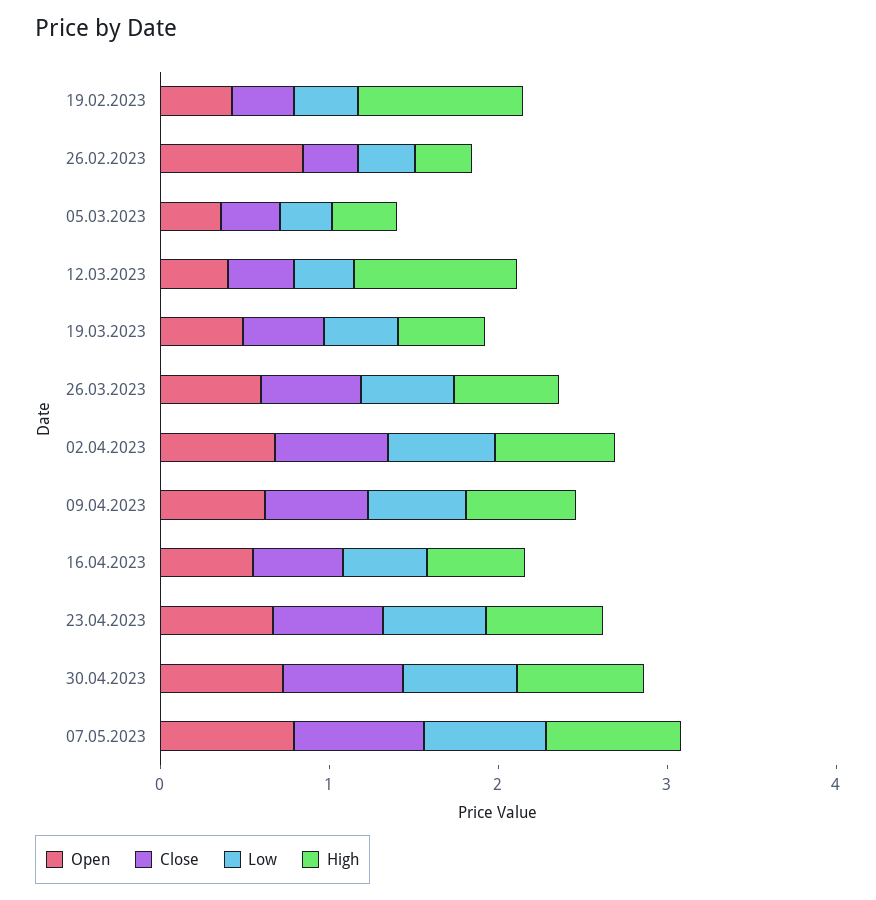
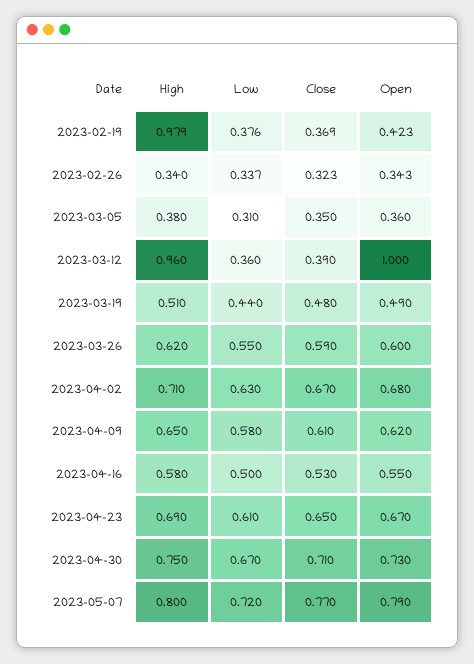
  {
    "Open": {
      "19.02.2023": 0.423,
-     "26.02.2023": 0.8,
+     "26.02.2023": 0.343,
      "05.03.2023": 0.36,
-     "12.03.2023": 0.4,
+     "12.03.2023": 1,
      "19.03.2023": 0.49,
      "26.03.2023": 0.6,
      "02.04.2023": 0.68,
      "09.04.2023": 0.62,
      "16.04.2023": 0.55,
      "23.04.2023": 0.67,
      "30.04.2023": 0.73,
      "07.05.2023": 0.79
    },
    "Close": {
      "19.02.2023": 0.369,
      "26.02.2023": 0.323,
      "05.03.2023": 0.35,
      "12.03.2023": 0.39,
      "19.03.2023": 0.48,
      "26.03.2023": 0.59,
      "02.04.2023": 0.67,
      "09.04.2023": 0.61,
      "16.04.2023": 0.53,
      "23.04.2023": 0.65,
      "30.04.2023": 0.71,
      "07.05.2023": 0.77
    },
    "Low": {
      "19.02.2023": 0.376,
      "26.02.2023": 0.337,
      "05.03.2023": 0.31,
      "12.03.2023": 0.36,
      "19.03.2023": 0.44,
      "26.03.2023": 0.55,
      "02.04.2023": 0.63,
      "09.04.2023": 0.58,
      "16.04.2023": 0.5,
      "23.04.2023": 0.61,
      "30.04.2023": 0.67,
      "07.05.2023": 0.72
    },
    "High": {
      "19.02.2023": 0.979,
      "26.02.2023": 0.34,
      "05.03.2023": 0.38,
      "12.03.2023": 0.96,
      "19.03.2023": 0.51,
      "26.03.2023": 0.62,
      "02.04.2023": 0.71,
      "09.04.2023": 0.65,
      "16.04.2023": 0.58,
      "23.04.2023": 0.69,
      "30.04.2023": 0.75,
      "07.05.2023": 0.8
    }
  }

